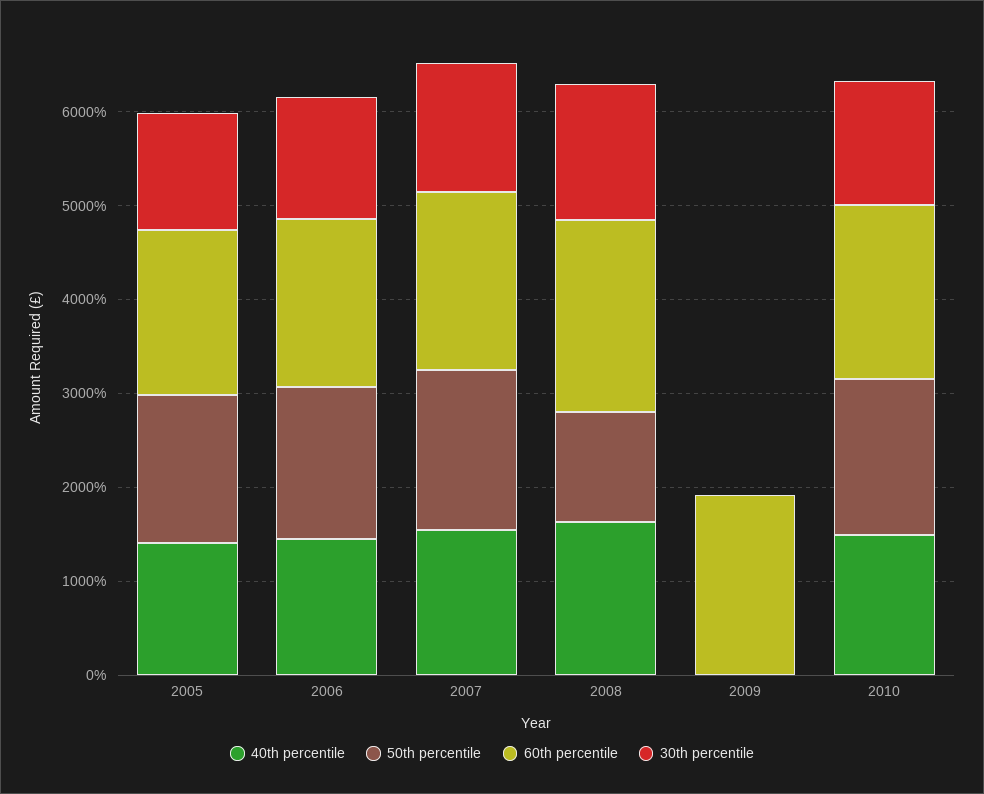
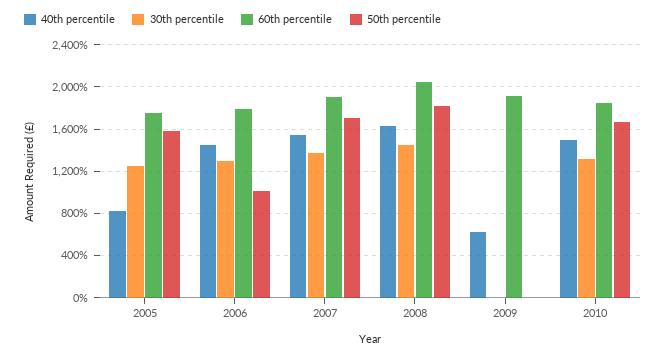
  {
    "40th percentile": {
-     "2005": 1400,
+     "2005": 800,
      "2006": 1500,
      "2007": 1500,
      "2008": 1600,
-     "2009": 0,
+     "2009": 600,
      "2010": 1500
    },
    "50th percentile": {
      "2005": 1600,
-     "2006": 1600,
+     "2006": 1000,
      "2007": 1700,
-     "2008": 1200,
+     "2008": 1800,
      "2009": 0,
      "2010": 1700
    },
    "60th percentile": {
      "2005": 1800,
      "2006": 1800,
      "2007": 1900,
      "2008": 2100,
      "2009": 1900,
      "2010": 1900
    },
    "30th percentile": {
      "2005": 1300,
      "2006": 1300,
      "2007": 1400,
      "2008": 1500,
      "2009": 0,
      "2010": 1300
    }
  }

